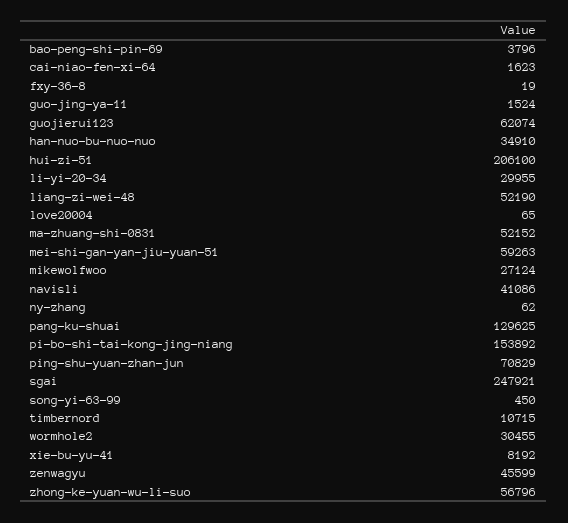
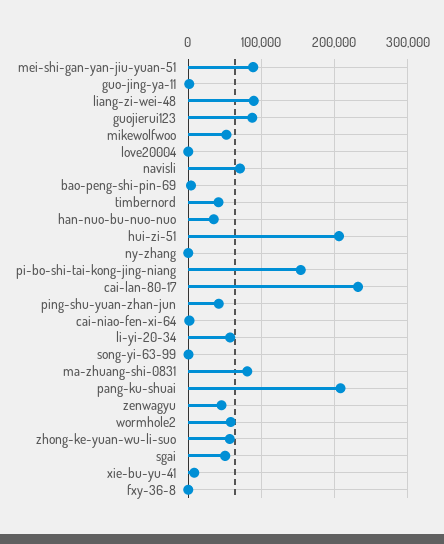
  {
    "bao-peng-shi-pin-69": 3796,
    "cai-niao-fen-xi-64": 1623,
    "fxy-36-8": 19,
    "guo-jing-ya-11": 1524,
-   "guojierui123": 62074,
+   "guojierui123": 90000,
    "han-nuo-bu-nuo-nuo": 34910,
    "hui-zi-51": 206100,
-   "li-yi-20-34": 29955,
+   "li-yi-20-34": 60000,
-   "liang-zi-wei-48": 52190,
+   "liang-zi-wei-48": 90000,
    "love20004": 65,
-   "ma-zhuang-shi-0831": 52152,
+   "ma-zhuang-shi-0831": 80000,
-   "mei-shi-gan-yan-jiu-yuan-51": 59263,
+   "mei-shi-gan-yan-jiu-yuan-51": 90000,
-   "mikewolfwoo": 27124,
+   "mikewolfwoo": 50000,
-   "navisli": 41086,
+   "navisli": 70000,
    "ny-zhang": 62,
-   "pang-ku-shuai": 129625,
+   "pang-ku-shuai": 210000,
    "pi-bo-shi-tai-kong-jing-niang": 153892,
-   "ping-shu-yuan-zhan-jun": 70829,
+   "ping-shu-yuan-zhan-jun": 40000,
-   "sgai": 247921,
+   "sgai": 50000,
    "song-yi-63-99": 450,
-   "timbernord": 10715,
+   "timbernord": 40000,
-   "wormhole2": 30455,
+   "wormhole2": 60000,
    "xie-bu-yu-41": 8192,
    "zenwagyu": 45599,
-   "zhong-ke-yuan-wu-li-suo": 56796
+   "zhong-ke-yuan-wu-li-suo": 56796,
+   "cai-lan-80-17": 230000
  }

